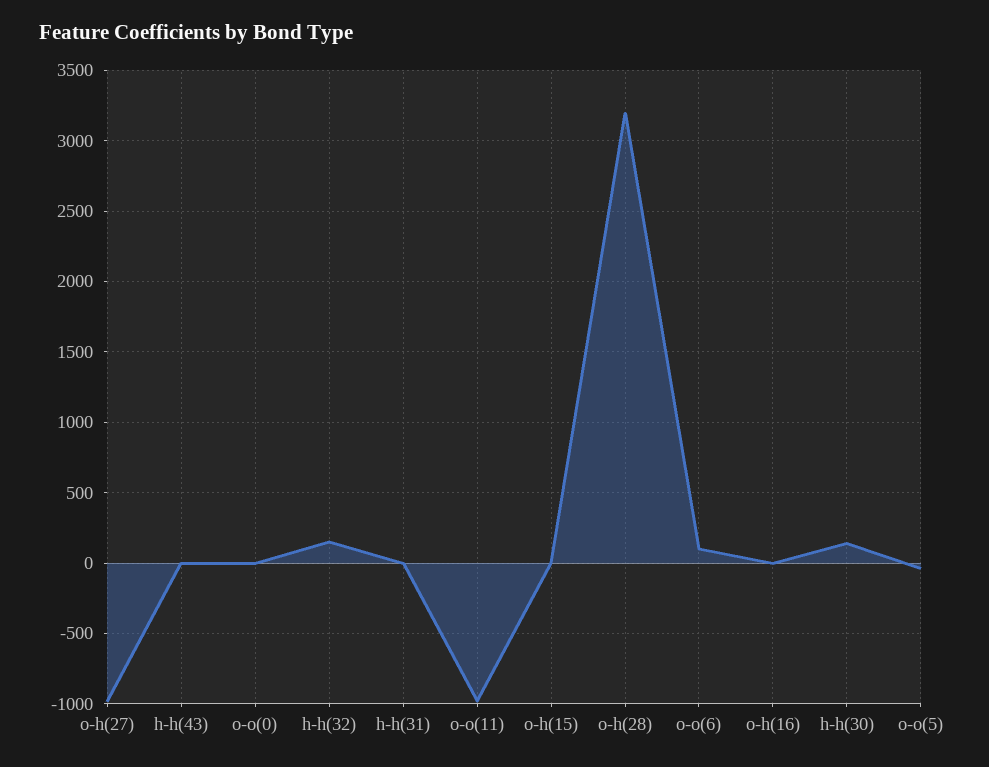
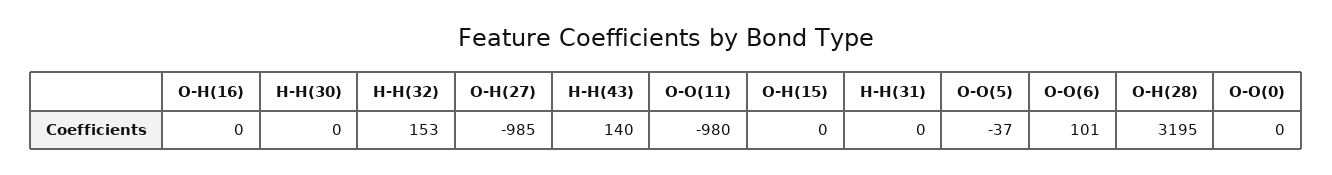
  {
    "o-h(27)": -985,
-   "h-h(43)": 0,
+   "h-h(43)": 140,
    "o-o(0)": 0,
    "h-h(32)": 153,
    "h-h(31)": 0,
    "o-o(11)": -980,
    "o-h(15)": 0,
    "o-h(28)": 3195,
    "o-o(6)": 101,
    "o-h(16)": 0,
-   "h-h(30)": 150,
+   "h-h(30)": 0,
    "o-o(5)": -37
  }

